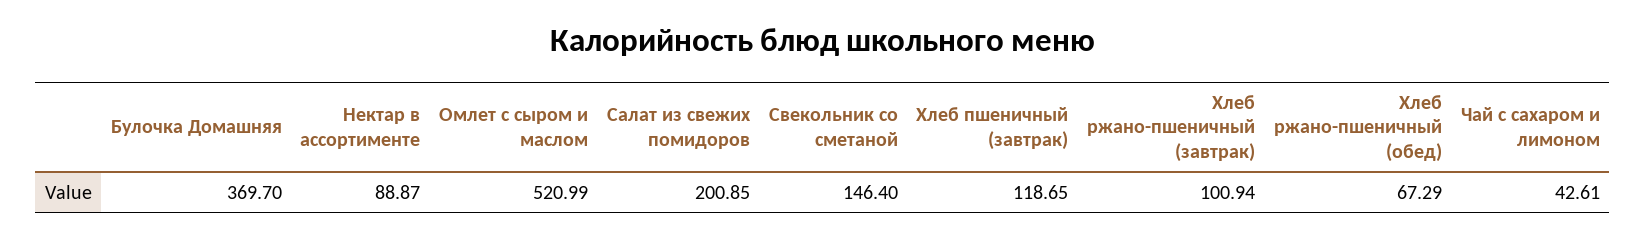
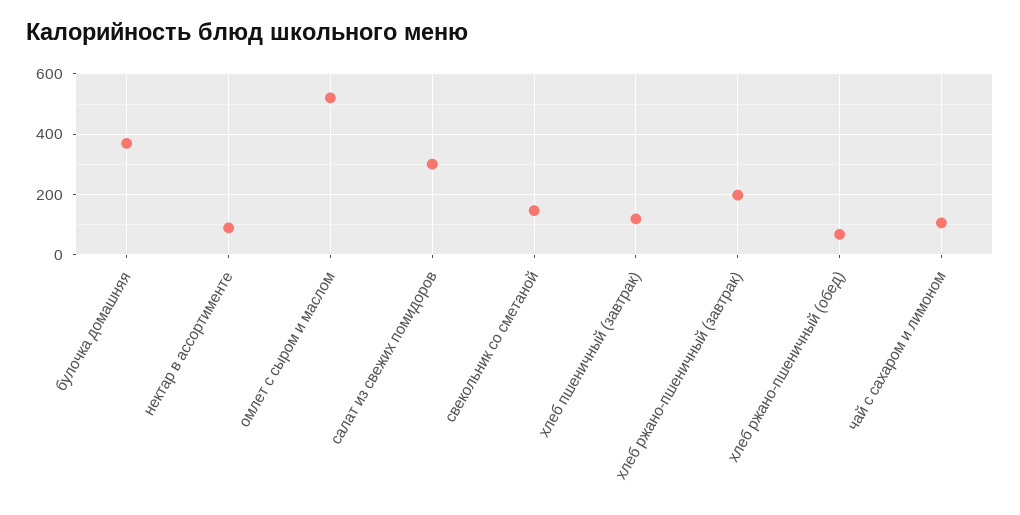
  {
    "Булочка Домашняя": 369.7,
    "Нектар в ассортименте": 88.87,
    "Омлет с сыром и маслом": 520.99,
-   "Салат из свежих помидоров": 200.85,
+   "Салат из свежих помидоров": 300,
    "Свекольник со сметаной": 146.4,
    "Хлеб пшеничный (завтрак)": 118.65,
-   "Хлеб ржано-пшеничный (завтрак)": 100.94,
+   "Хлеб ржано-пшеничный (завтрак)": 200,
    "Хлеб ржано-пшеничный (обед)": 67.29,
-   "Чай с сахаром и лимоном": 42.61
+   "Чай с сахаром и лимоном": 100
  }

